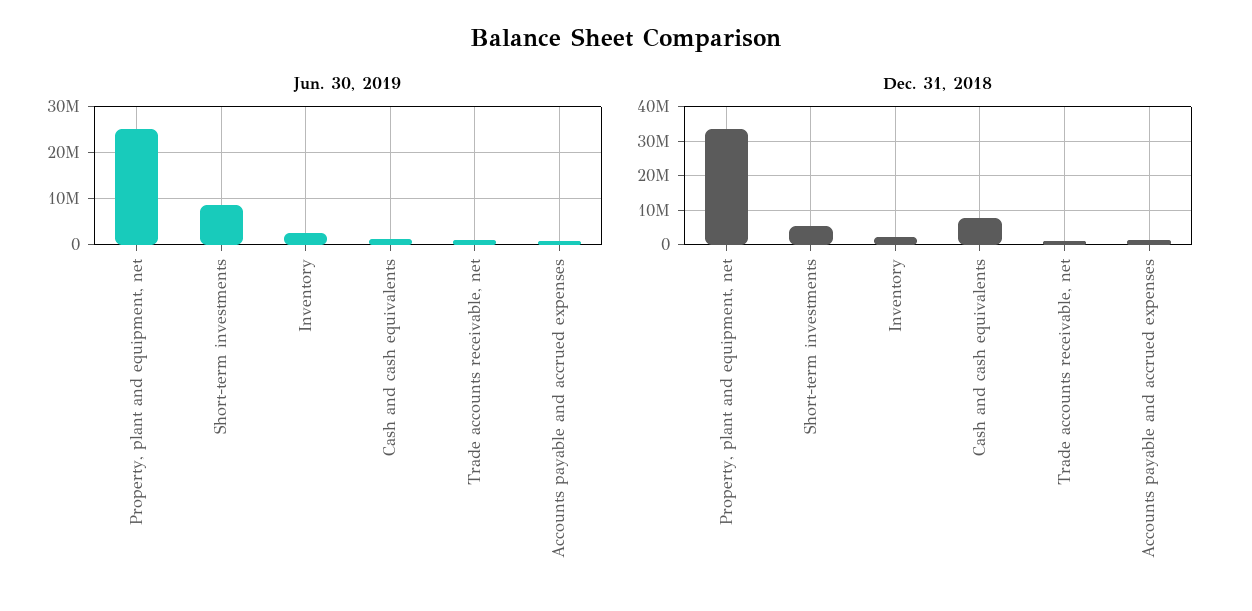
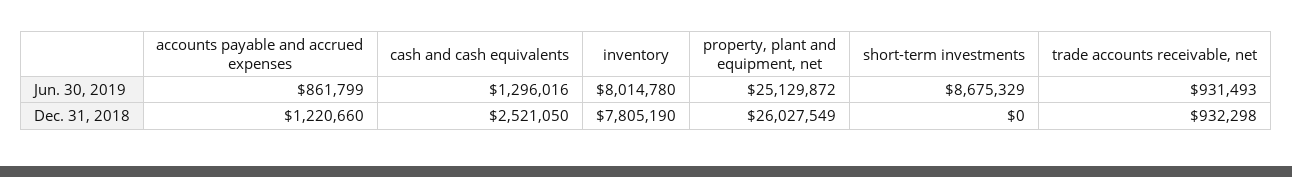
  {
    "Jun. 30, 2019": {
      "Property, plant and equipment, net": 25129872,
      "Short-term investments": 8675329,
-     "Inventory": 2000000,
+     "Inventory": 8014780,
      "Cash and cash equivalents": 1296016,
      "Trade accounts receivable, net": 931493,
      "Accounts payable and accrued expenses": 861799
    },
    "Dec. 31, 2018": {
-     "Property, plant and equipment, net": 34000000,
+     "Property, plant and equipment, net": 26027549,
-     "Short-term investments": 6000000,
+     "Short-term investments": 0,
-     "Inventory": 2000000,
+     "Inventory": 7805190,
-     "Cash and cash equivalents": 8000000,
+     "Cash and cash equivalents": 2521050,
      "Trade accounts receivable, net": 932298,
      "Accounts payable and accrued expenses": 1220660
    }
  }

